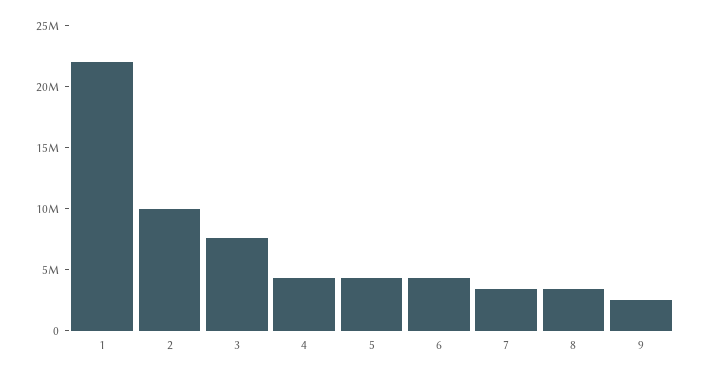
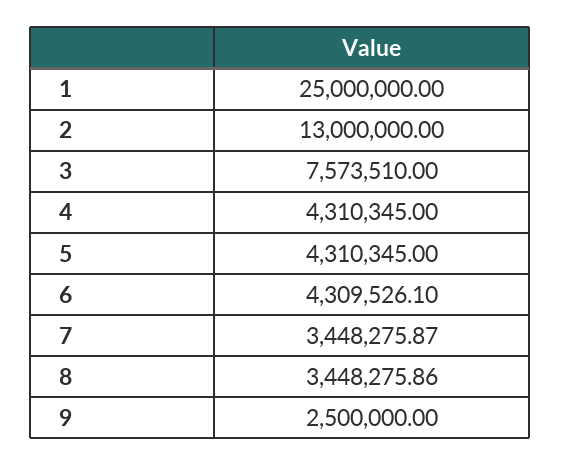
  {
-   "1": 22000000,
+   "1": 25000000,
-   "2": 10000000,
+   "2": 13000000,
    "3": 7573510,
    "4": 4310345,
    "5": 4310345,
    "6": 4309526.1,
    "7": 3448275.87,
    "8": 3448275.86,
    "9": 2500000
  }

